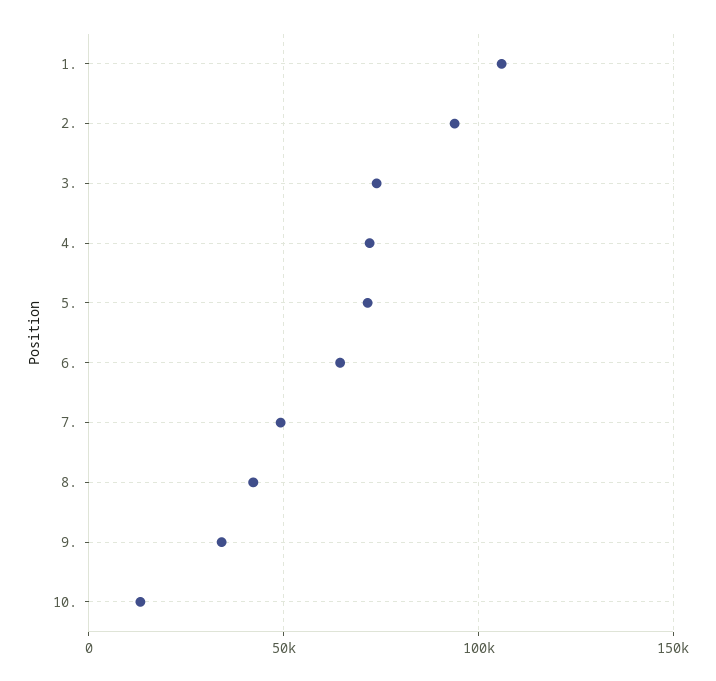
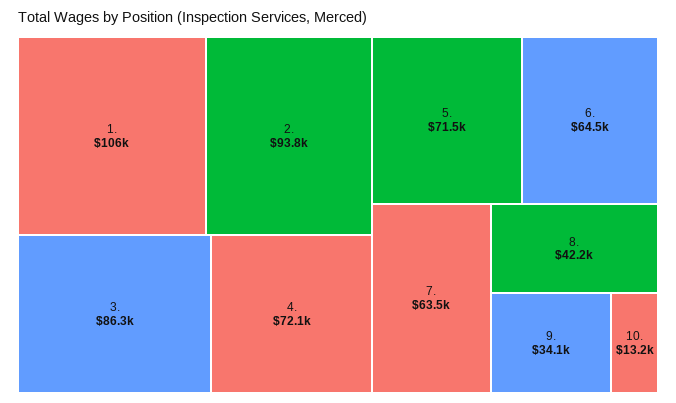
  {
    "1.": 106000,
    "2.": 93800,
-   "3.": 75000,
+   "3.": 86300,
    "4.": 72100,
    "5.": 71500,
    "6.": 64500,
-   "7.": 50000,
+   "7.": 63500,
    "8.": 42200,
    "9.": 34100,
    "10.": 13200
  }

